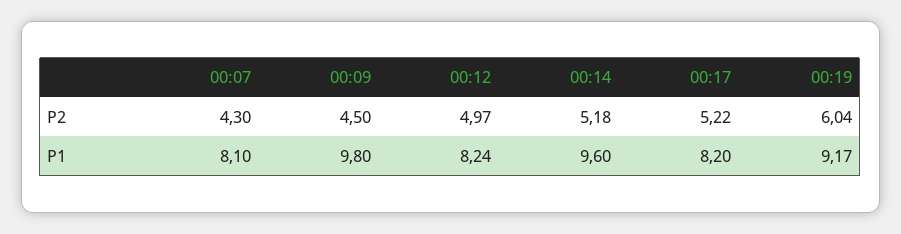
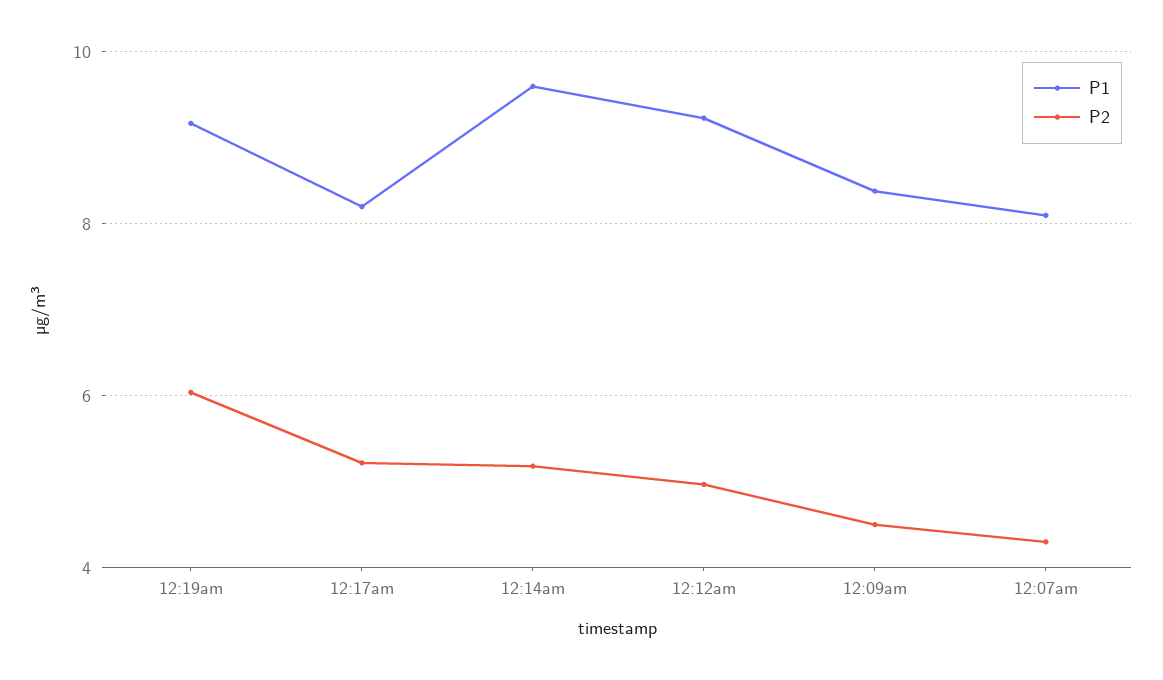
  {
    "P2": {
      "00:07": 4.3,
      "00:09": 4.5,
      "00:12": 4.97,
      "00:14": 5.18,
      "00:17": 5.22,
      "00:19": 6.04
    },
    "P1": {
      "00:07": 8.1,
-     "00:09": 9.8,
+     "00:09": 8.4,
-     "00:12": 8.24,
+     "00:12": 9.2,
      "00:14": 9.6,
      "00:17": 8.2,
      "00:19": 9.17
    }
  }

